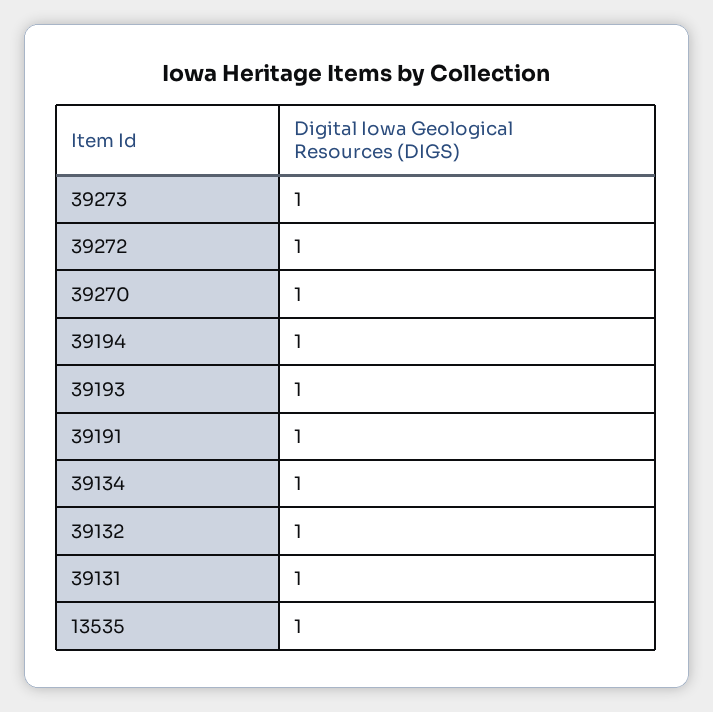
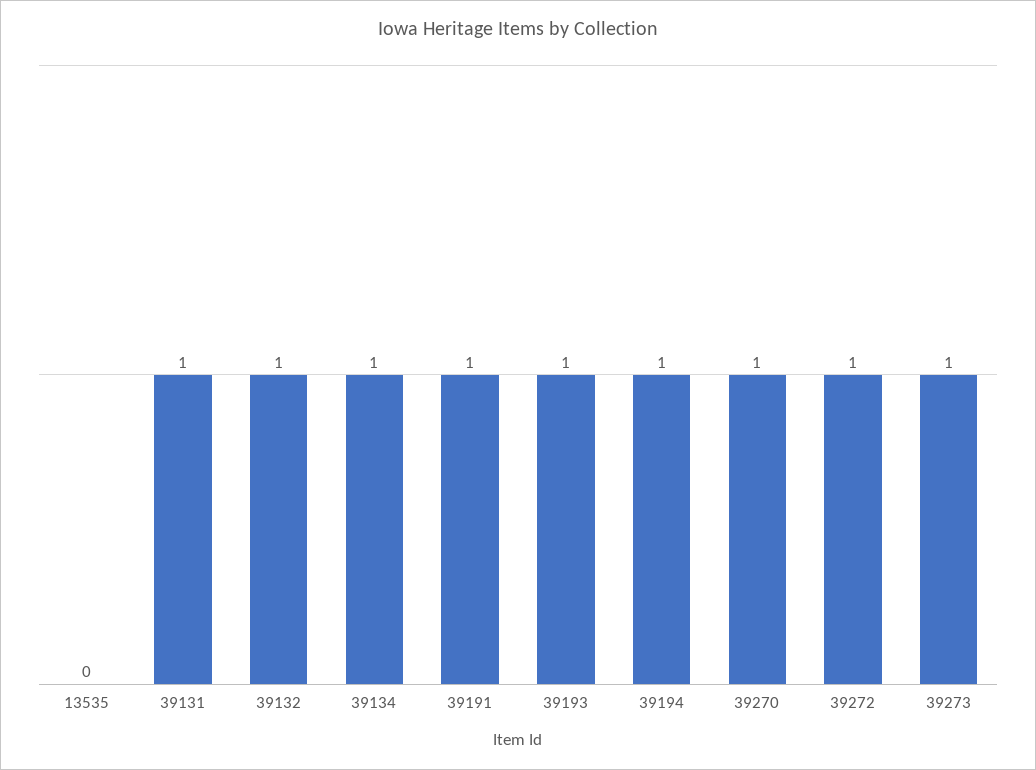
  {
    "39273": 1,
    "39272": 1,
    "39270": 1,
    "39194": 1,
    "39193": 1,
    "39191": 1,
    "39134": 1,
    "39132": 1,
    "39131": 1,
-   "13535": 1
+   "13535": 0
  }

